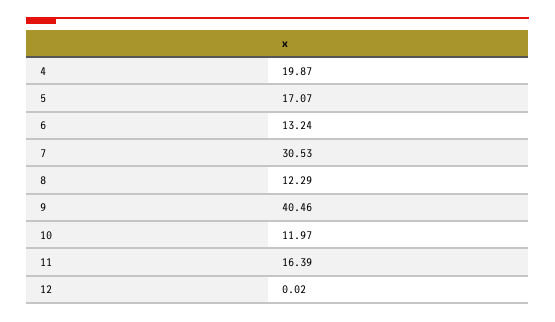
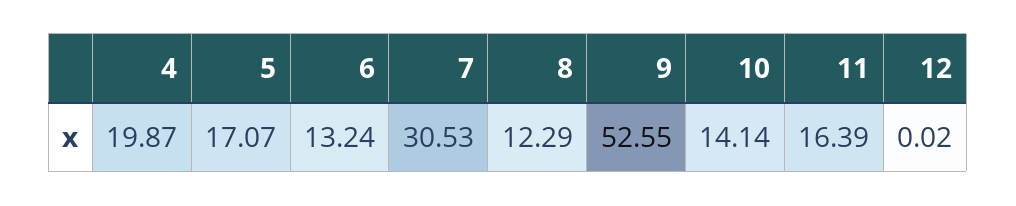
  {
    "4": 19.87,
    "5": 17.07,
    "6": 13.24,
    "7": 30.53,
    "8": 12.29,
-   "9": 40.46,
+   "9": 52.55,
-   "10": 11.97,
+   "10": 14.14,
    "11": 16.39,
    "12": 0.02
  }

